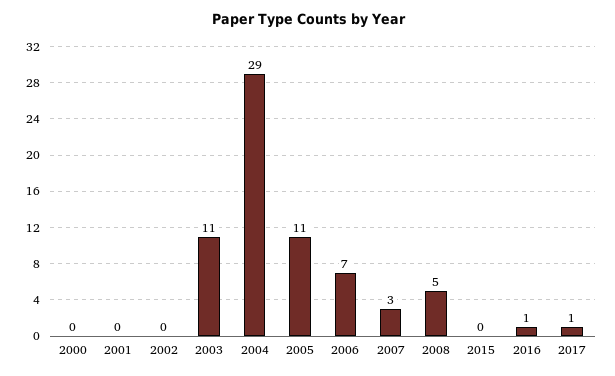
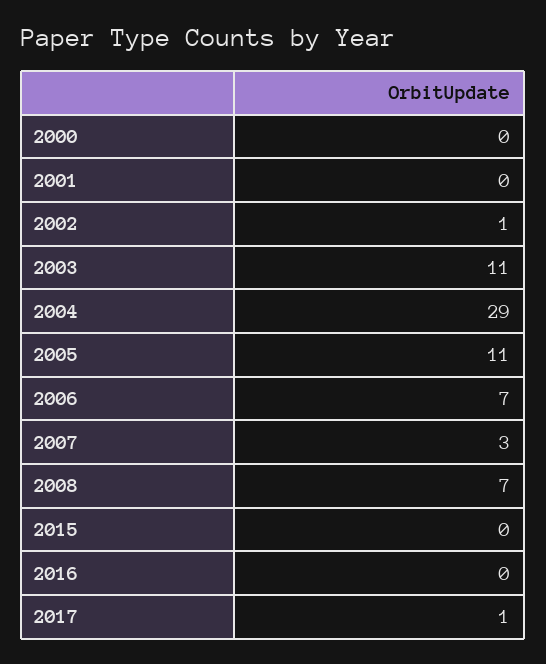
  {
    "2000": 0,
    "2001": 0,
-   "2002": 0,
+   "2002": 1,
    "2003": 11,
    "2004": 29,
    "2005": 11,
    "2006": 7,
    "2007": 3,
-   "2008": 5,
+   "2008": 7,
    "2015": 0,
-   "2016": 1,
+   "2016": 0,
    "2017": 1
  }

